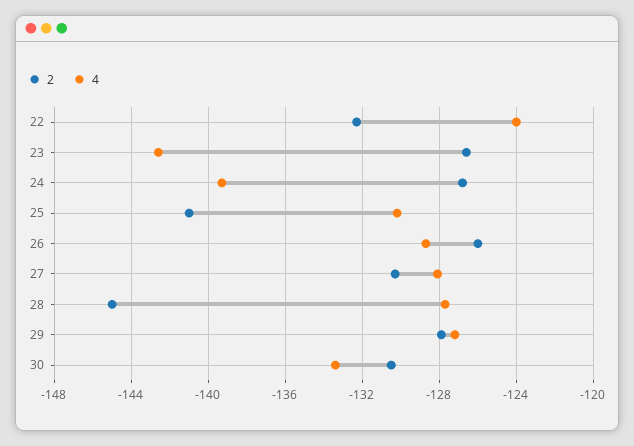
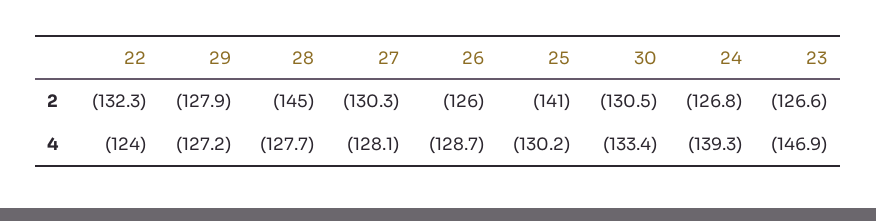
  {
    "2": {
      "22": -132.3,
      "23": -126.6,
      "24": -126.8,
      "25": -141,
      "26": -126,
      "27": -130.3,
      "28": -145,
      "29": -127.9,
      "30": -130.5
    },
    "4": {
      "22": -124,
-     "23": -142.5,
+     "23": -146.9,
      "24": -139.3,
      "25": -130.2,
      "26": -128.7,
      "27": -128.1,
      "28": -127.7,
      "29": -127.2,
      "30": -133.4
    }
  }

